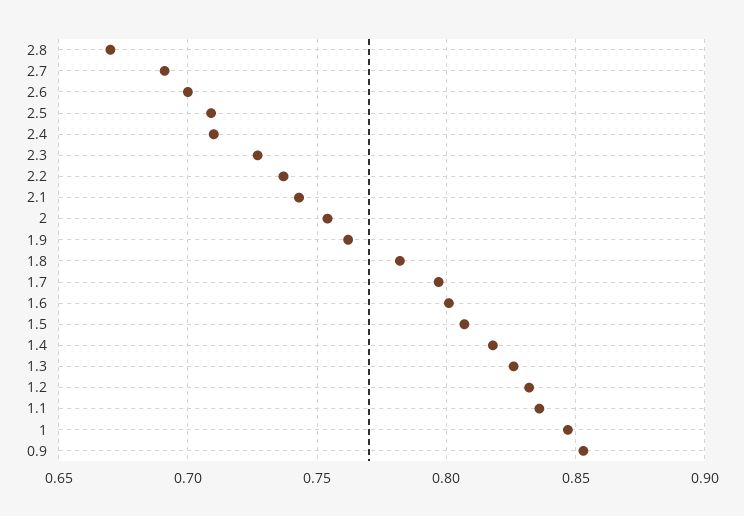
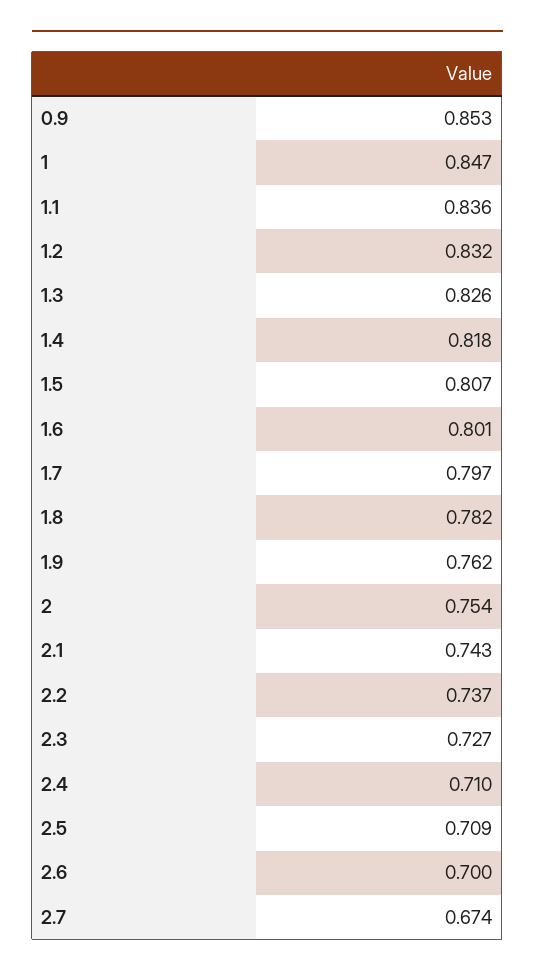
  {
-   "2.8": 0.67,
-   "2.7": 0.69,
+   "2.7": 0.674,
    "2.6": 0.7,
    "2.5": 0.709,
    "2.4": 0.71,
    "2.3": 0.727,
    "2.2": 0.737,
    "2.1": 0.743,
    "2": 0.754,
    "1.9": 0.762,
    "1.8": 0.782,
    "1.7": 0.797,
    "1.6": 0.801,
    "1.5": 0.807,
    "1.4": 0.818,
    "1.3": 0.826,
    "1.2": 0.832,
    "1.1": 0.836,
    "1": 0.847,
    "0.9": 0.853
  }

